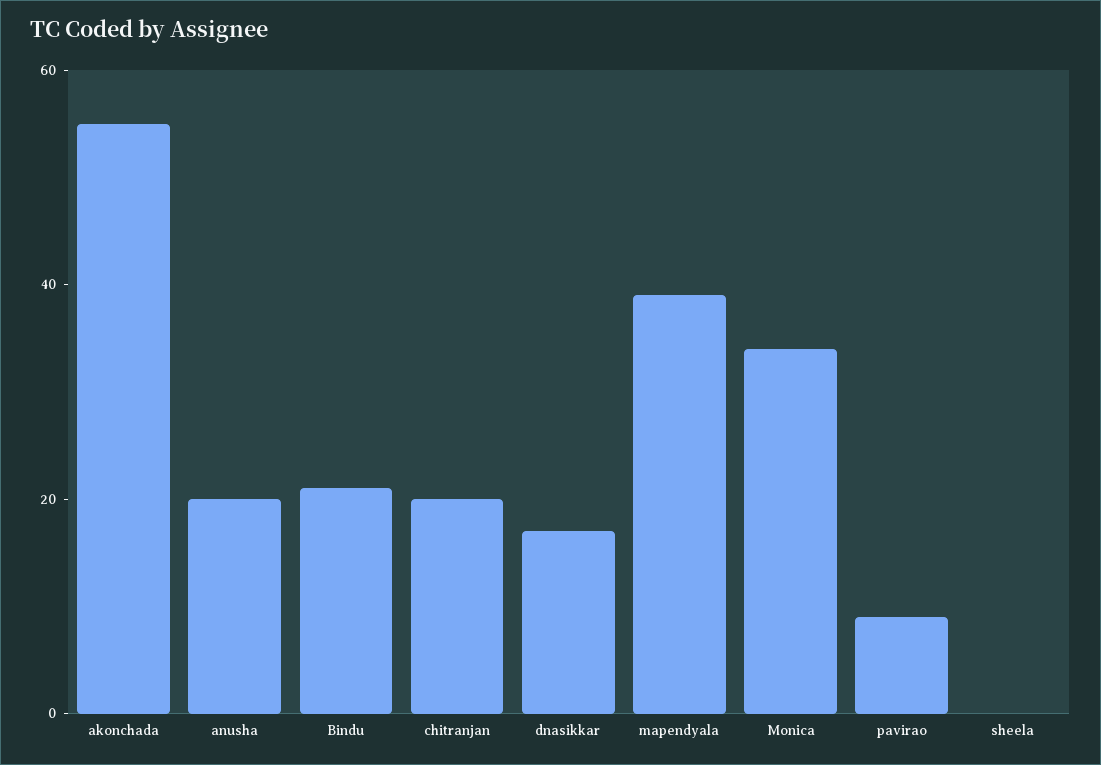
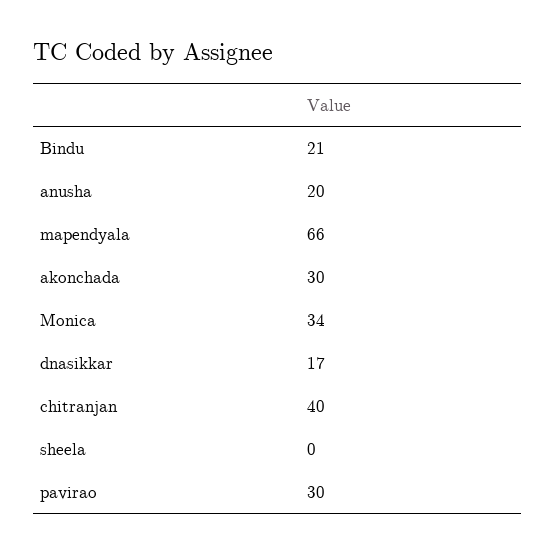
  {
-   "akonchada": 55,
+   "akonchada": 30,
    "anusha": 20,
    "Bindu": 21,
-   "chitranjan": 20,
+   "chitranjan": 40,
    "dnasikkar": 17,
-   "mapendyala": 40,
+   "mapendyala": 66,
    "Monica": 34,
-   "pavirao": 10,
+   "pavirao": 30,
    "sheela": 0
  }

